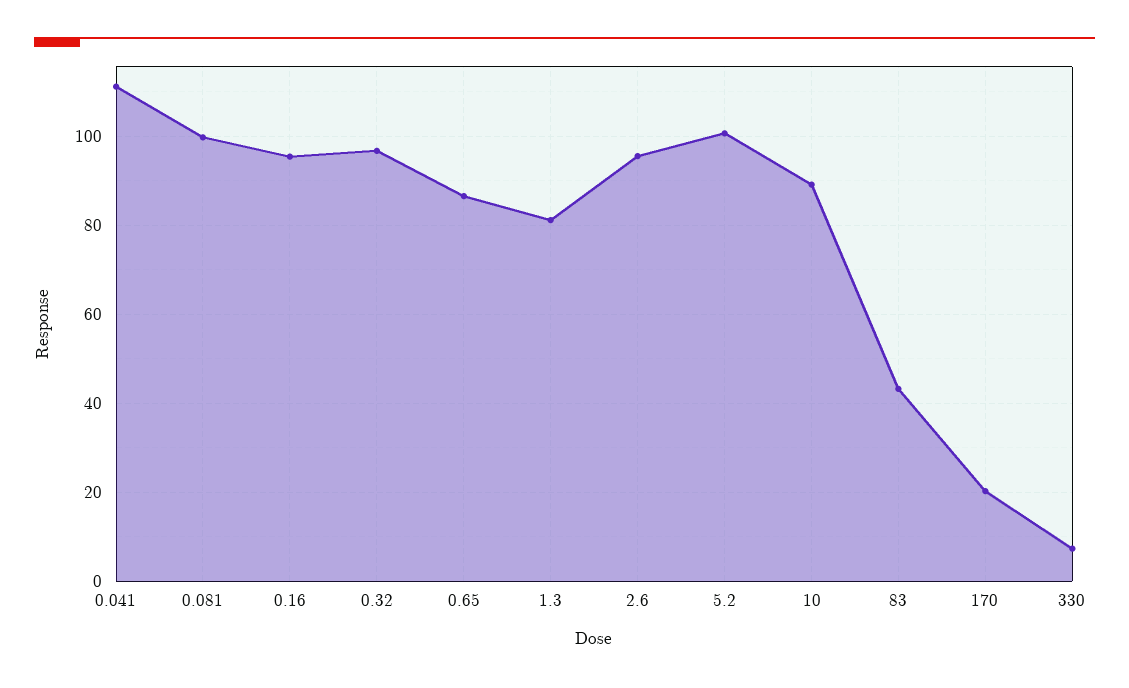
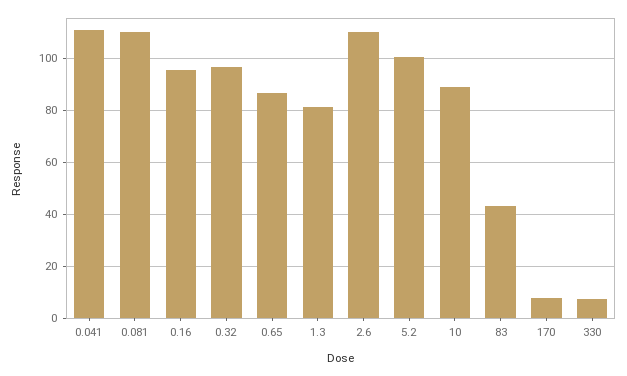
  {
    "0.041": 112,
-   "0.081": 100,
+   "0.081": 110,
    "0.16": 96,
    "0.32": 96,
    "0.65": 86,
    "1.3": 82,
-   "2.6": 96,
+   "2.6": 110,
    "5.2": 100,
    "10": 90,
    "83": 44,
-   "170": 20,
+   "170": 7.5,
    "330": 8
  }

